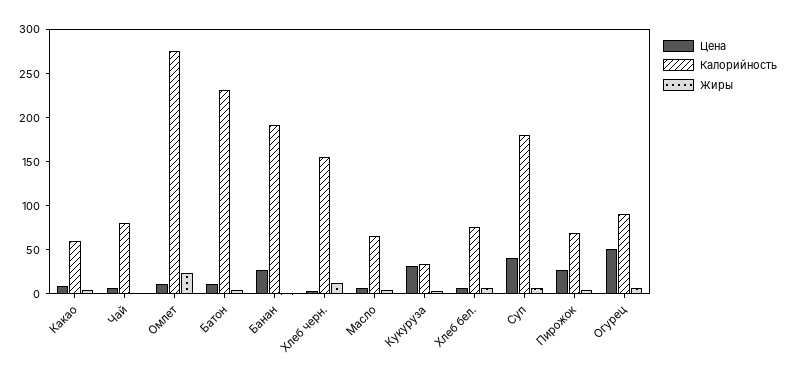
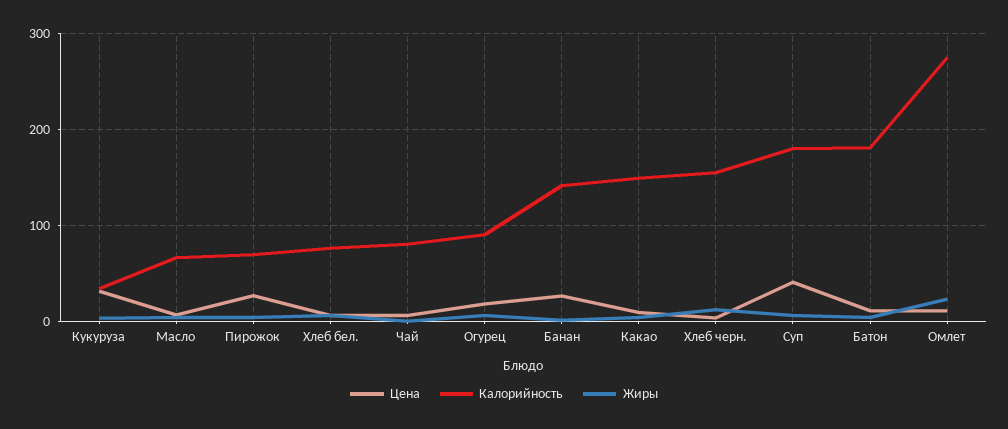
  {
    "Цена": {
      "Какао": 10,
      "Чай": 10,
      "Омлет": 10,
      "Батон": 10,
      "Банан": 30,
      "Хлеб черн.": 0,
      "Масло": 10,
      "Кукуруза": 30,
      "Хлеб бел.": 10,
      "Суп": 40,
      "Пирожок": 30,
-     "Огурец": 50
+     "Огурец": 20
    },
    "Калорийность": {
-     "Какао": 60,
+     "Какао": 150,
      "Чай": 80,
      "Омлет": 280,
-     "Батон": 230,
+     "Батон": 180,
-     "Банан": 190,
+     "Банан": 140,
      "Хлеб черн.": 160,
      "Масло": 70,
      "Кукуруза": 30,
      "Хлеб бел.": 80,
      "Суп": 180,
      "Пирожок": 70,
      "Огурец": 90
    },
    "Жиры": {
      "Какао": 0,
      "Чай": 0,
      "Омлет": 20,
      "Батон": 0,
      "Банан": 0,
      "Хлеб черн.": 10,
      "Масло": 0,
      "Кукуруза": 0,
      "Хлеб бел.": 10,
      "Суп": 10,
      "Пирожок": 0,
      "Огурец": 10
    }
  }

